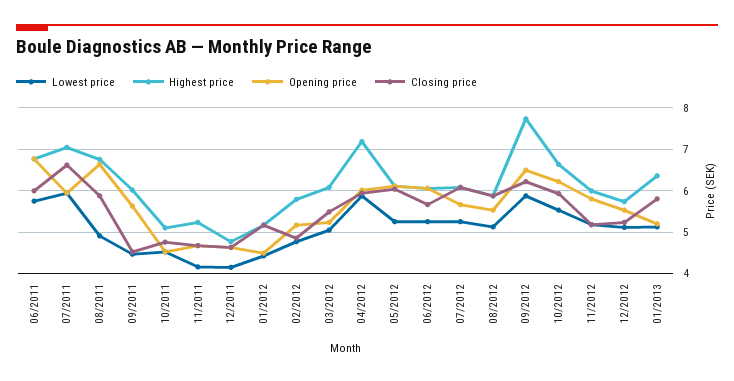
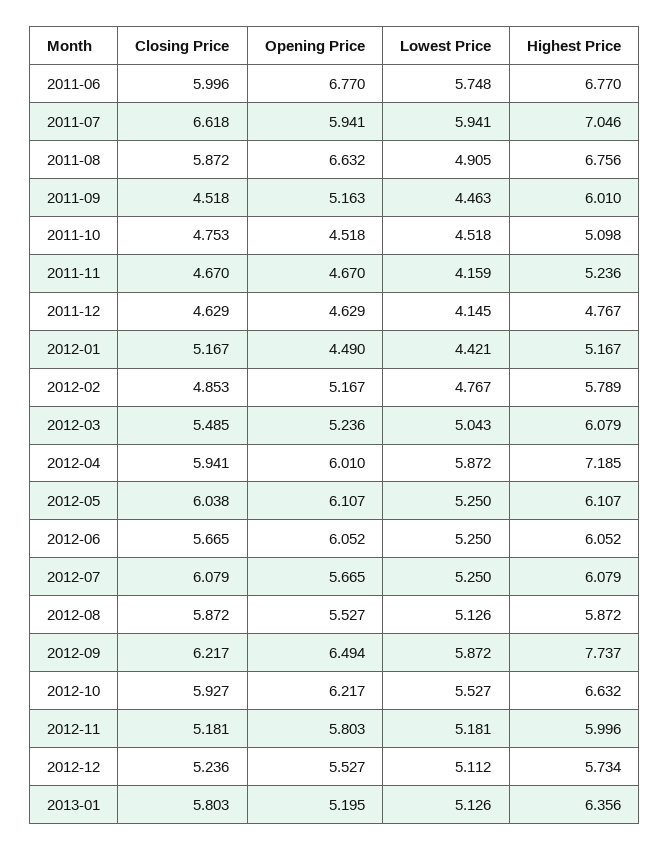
  {
    "Lowest price": {
      "06/2011": 5.748,
      "07/2011": 5.941,
      "08/2011": 4.905,
      "09/2011": 4.463,
      "10/2011": 4.518,
      "11/2011": 4.159,
      "12/2011": 4.145,
      "01/2012": 4.421,
      "02/2012": 4.767,
      "03/2012": 5.043,
      "04/2012": 5.872,
      "05/2012": 5.25,
      "06/2012": 5.25,
      "07/2012": 5.25,
      "08/2012": 5.126,
      "09/2012": 5.872,
      "10/2012": 5.527,
      "11/2012": 5.181,
      "12/2012": 5.112,
      "01/2013": 5.126
    },
    "Highest price": {
      "06/2011": 6.77,
      "07/2011": 7.046,
      "08/2011": 6.756,
      "09/2011": 6.01,
      "10/2011": 5.098,
      "11/2011": 5.236,
      "12/2011": 4.767,
      "01/2012": 5.167,
      "02/2012": 5.789,
      "03/2012": 6.079,
      "04/2012": 7.185,
      "05/2012": 6.107,
      "06/2012": 6.052,
      "07/2012": 6.079,
      "08/2012": 5.872,
      "09/2012": 7.737,
      "10/2012": 6.632,
      "11/2012": 5.996,
      "12/2012": 5.734,
      "01/2013": 6.356
    },
    "Opening price": {
      "06/2011": 6.77,
      "07/2011": 5.941,
      "08/2011": 6.632,
-     "09/2011": 5.6,
+     "09/2011": 5.163,
      "10/2011": 4.518,
      "11/2011": 4.67,
      "12/2011": 4.629,
      "01/2012": 4.49,
      "02/2012": 5.167,
      "03/2012": 5.236,
      "04/2012": 6.01,
      "05/2012": 6.107,
      "06/2012": 6.052,
      "07/2012": 5.665,
      "08/2012": 5.527,
      "09/2012": 6.494,
      "10/2012": 6.217,
      "11/2012": 5.803,
      "12/2012": 5.527,
      "01/2013": 5.195
    },
    "Closing price": {
      "06/2011": 5.996,
      "07/2011": 6.618,
      "08/2011": 5.872,
      "09/2011": 4.518,
      "10/2011": 4.753,
      "11/2011": 4.67,
      "12/2011": 4.629,
      "01/2012": 5.167,
      "02/2012": 4.853,
      "03/2012": 5.485,
      "04/2012": 5.941,
      "05/2012": 6.038,
      "06/2012": 5.665,
      "07/2012": 6.079,
      "08/2012": 5.872,
      "09/2012": 6.217,
      "10/2012": 5.927,
      "11/2012": 5.181,
      "12/2012": 5.236,
      "01/2013": 5.803
    }
  }

